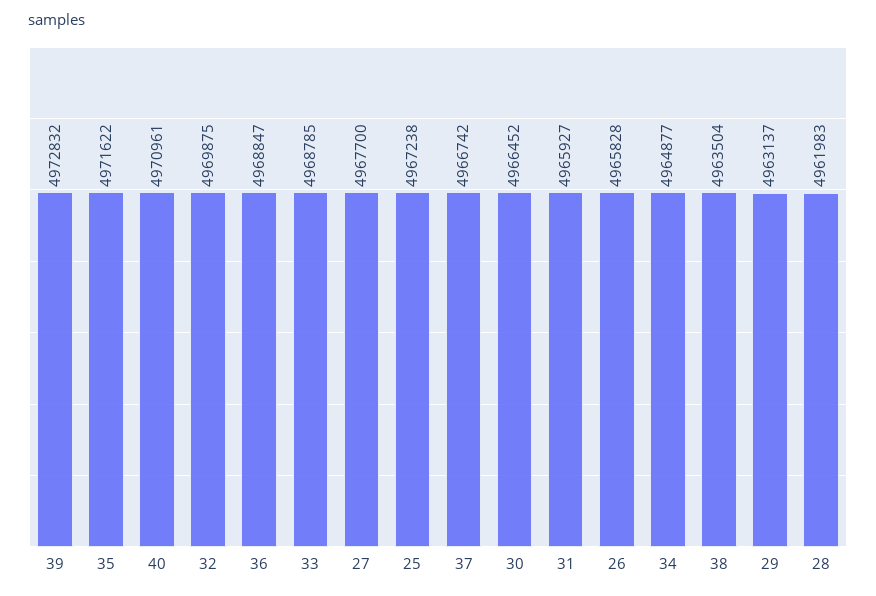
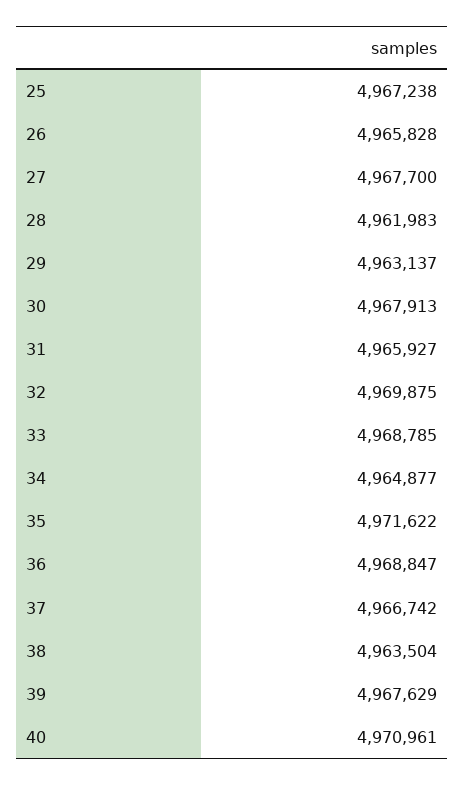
  {
-   "39": 4972832,
+   "39": 4967629,
    "35": 4971622,
    "40": 4970961,
    "32": 4969875,
    "36": 4968847,
    "33": 4968785,
    "27": 4967700,
    "25": 4967238,
    "37": 4966742,
-   "30": 4966452,
+   "30": 4967913,
    "31": 4965927,
    "26": 4965828,
    "34": 4964877,
    "38": 4963504,
    "29": 4963137,
    "28": 4961983
  }

